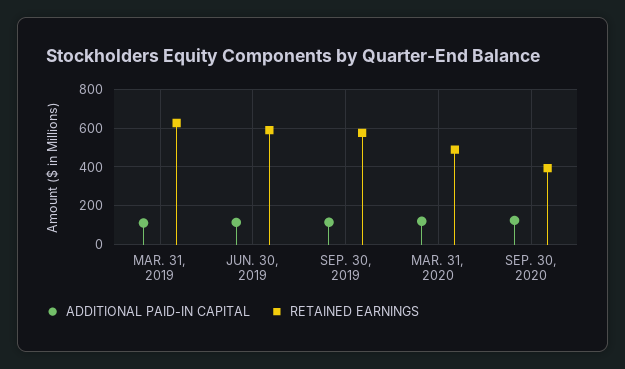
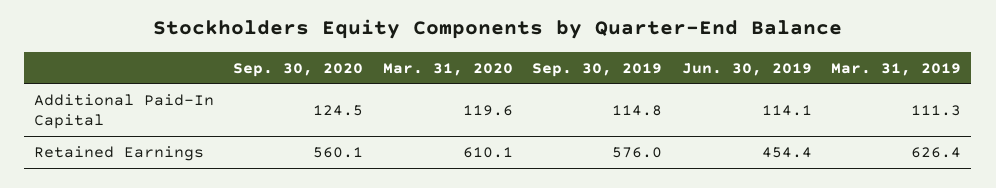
  {
    "ADDITIONAL PAID-IN CAPITAL": {
      "MAR. 31, 2019": 111.3,
      "JUN. 30, 2019": 114.1,
      "SEP. 30, 2019": 114.8,
      "MAR. 31, 2020": 119.6,
      "SEP. 30, 2020": 124.5
    },
    "RETAINED EARNINGS": {
      "MAR. 31, 2019": 626.4,
-     "JUN. 30, 2019": 600,
+     "JUN. 30, 2019": 454.4,
      "SEP. 30, 2019": 576,
-     "MAR. 31, 2020": 500,
+     "MAR. 31, 2020": 610.1,
-     "SEP. 30, 2020": 400
+     "SEP. 30, 2020": 560.1
    }
  }

